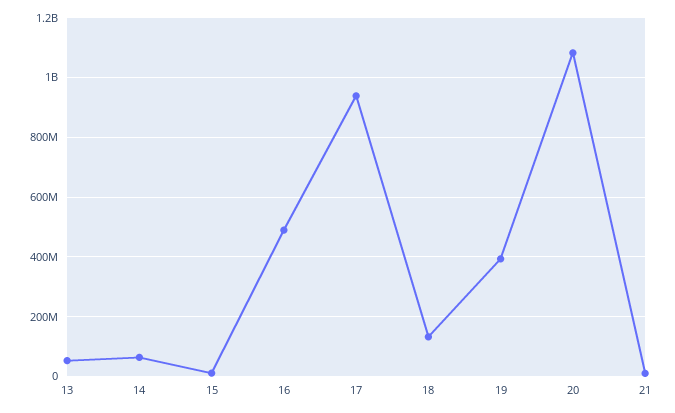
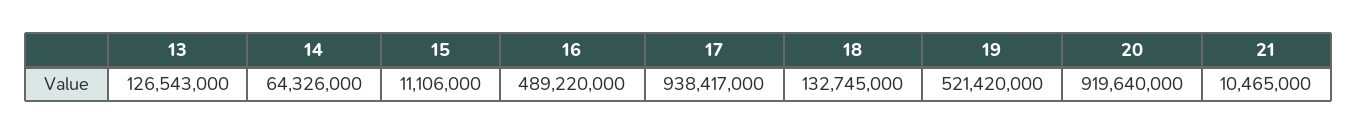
  {
-   "13": 50000000,
+   "13": 126543000,
    "14": 64326000,
    "15": 11106000,
    "16": 489220000,
    "17": 938417000,
    "18": 132745000,
-   "19": 400000000,
+   "19": 521420000,
-   "20": 1075000000,
+   "20": 919640000,
    "21": 10465000
  }

